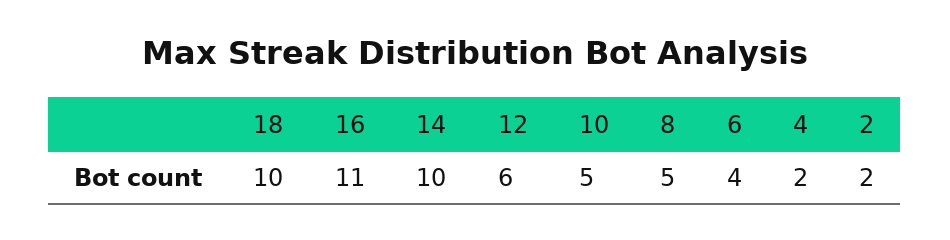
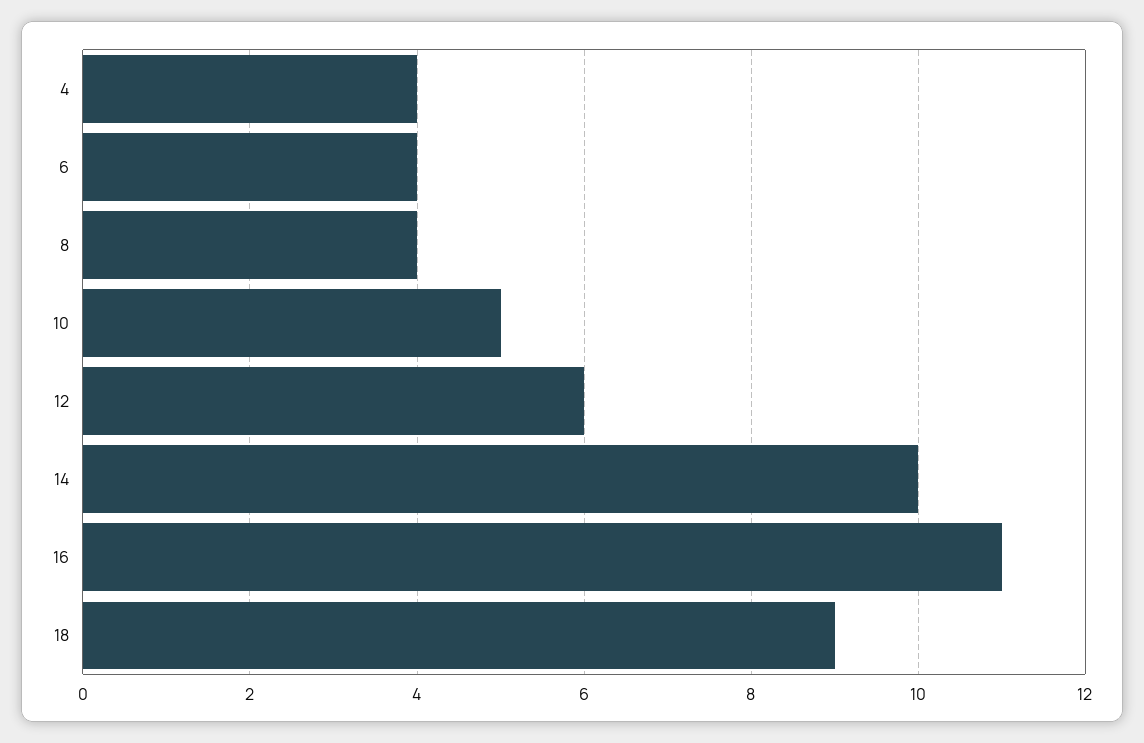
  {
-   "18": 10,
+   "18": 9,
    "16": 11,
    "14": 10,
    "12": 6,
    "10": 5,
-   "8": 5,
+   "8": 4,
    "6": 4,
-   "4": 2,
+   "4": 4
-   "2": 2
  }

